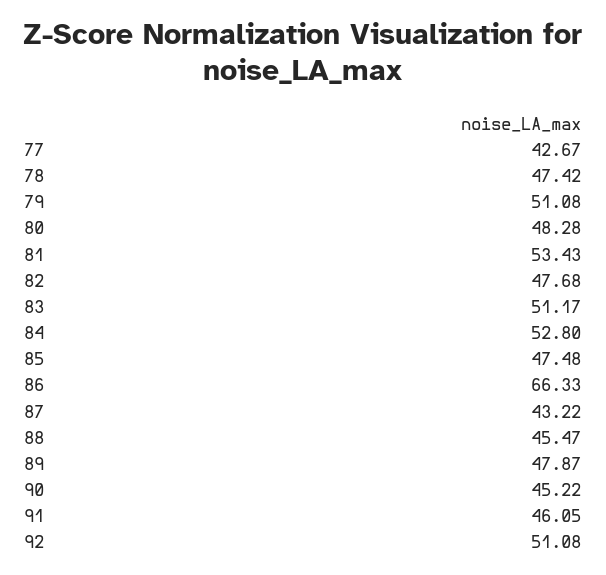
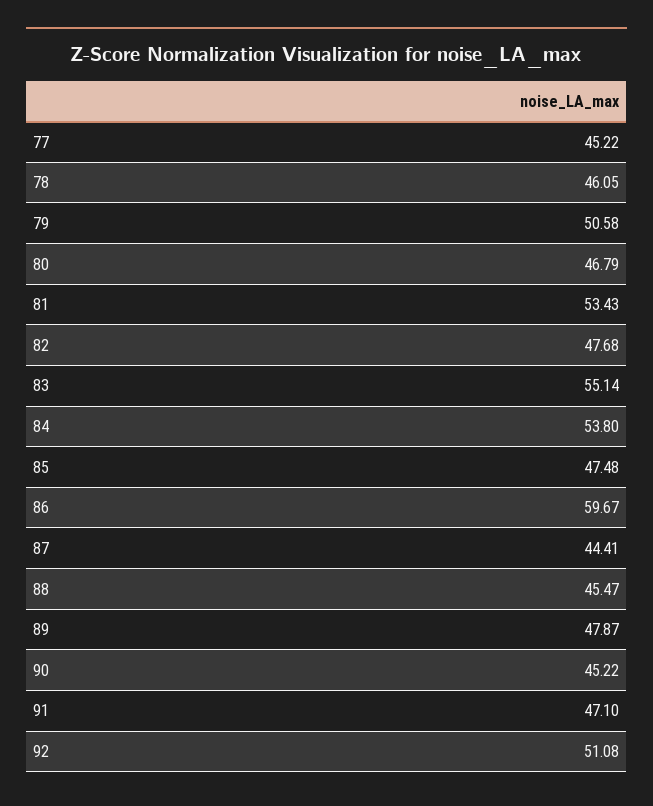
  {
-   "77": 42.67,
+   "77": 45.22,
-   "78": 47.42,
+   "78": 46.05,
-   "79": 51.08,
+   "79": 50.58,
-   "80": 48.28,
+   "80": 46.79,
    "81": 53.43,
    "82": 47.68,
-   "83": 51.17,
+   "83": 55.14,
-   "84": 52.8,
+   "84": 53.8,
    "85": 47.48,
-   "86": 66.33,
+   "86": 59.67,
-   "87": 43.22,
+   "87": 44.41,
    "88": 45.47,
    "89": 47.87,
    "90": 45.22,
-   "91": 46.05,
+   "91": 47.1,
    "92": 51.08
  }

